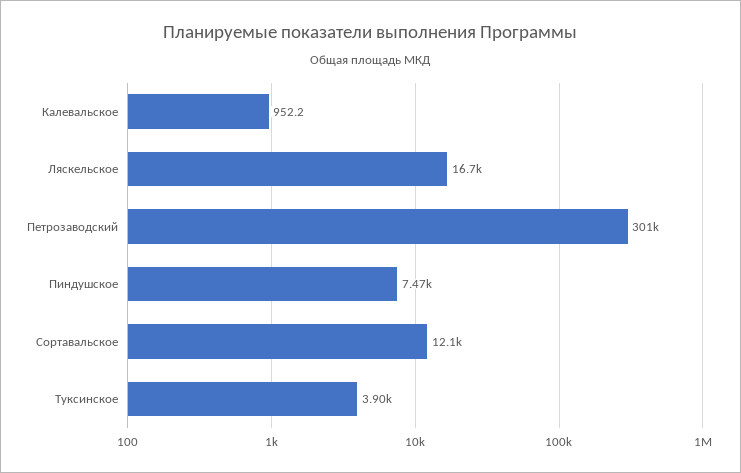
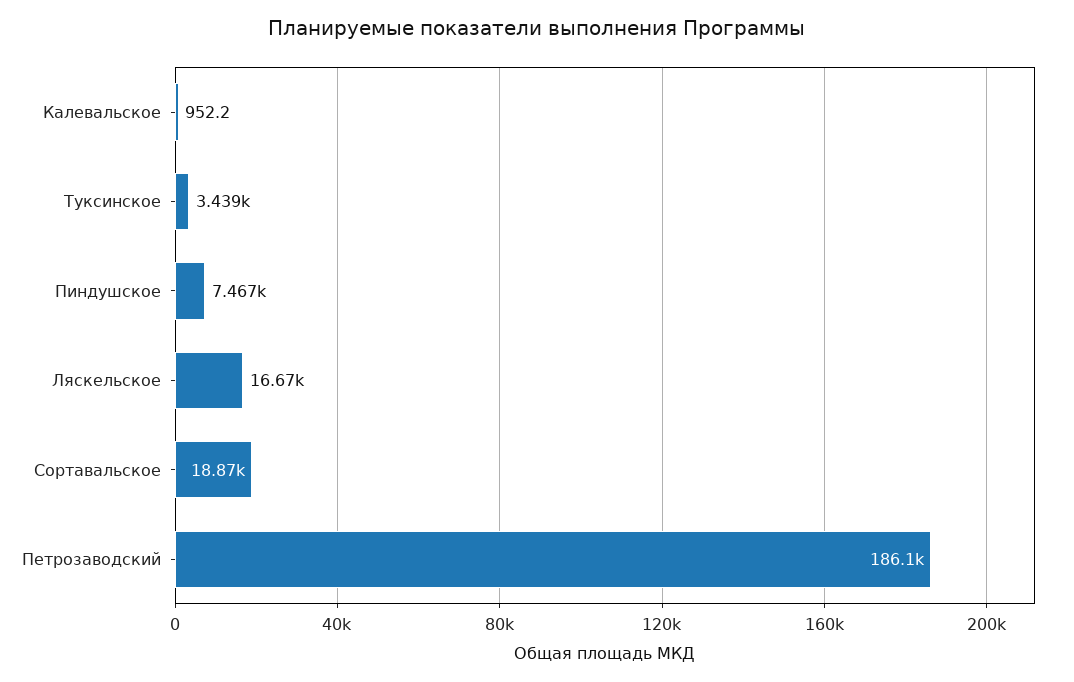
  {
    "Калевальское": 952.2,
    "Ляскельское": 16670,
-   "Петрозаводский": 301000,
+   "Петрозаводский": 186100,
    "Пиндушское": 7467,
-   "Сортавальское": 12100,
+   "Сортавальское": 18870,
-   "Туксинское": 3900
+   "Туксинское": 3439
  }

